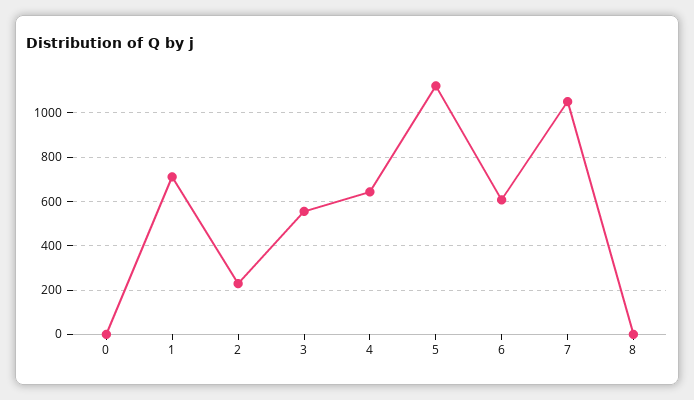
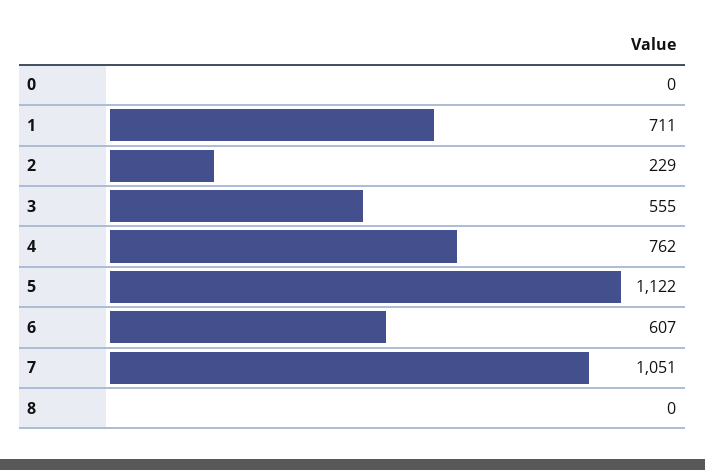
  {
    "0": 0,
    "1": 711,
    "2": 229,
    "3": 555,
-   "4": 650,
+   "4": 762,
    "5": 1122,
    "6": 607,
    "7": 1051,
    "8": 0
  }

